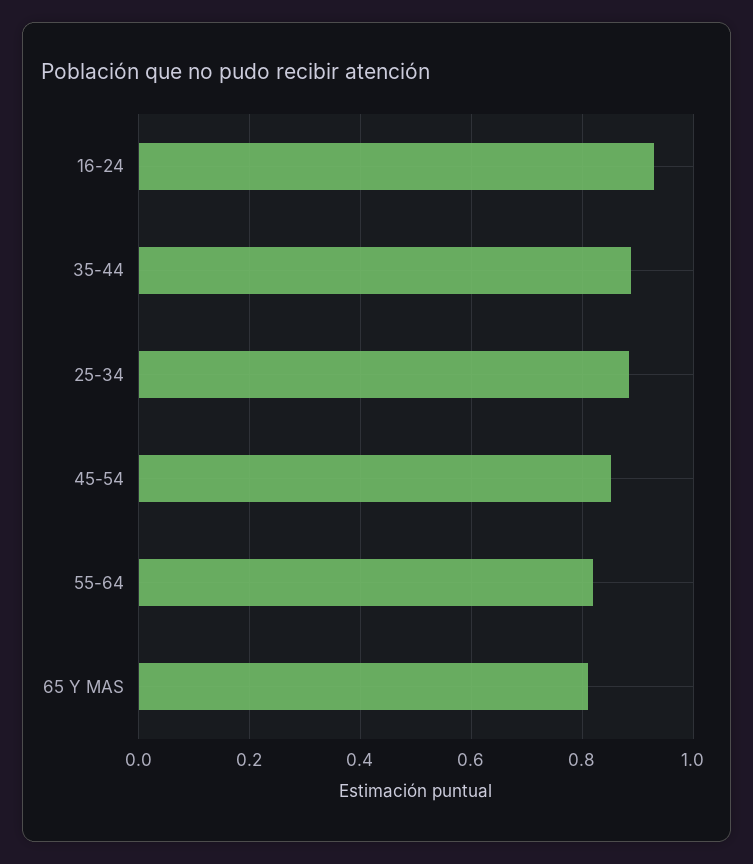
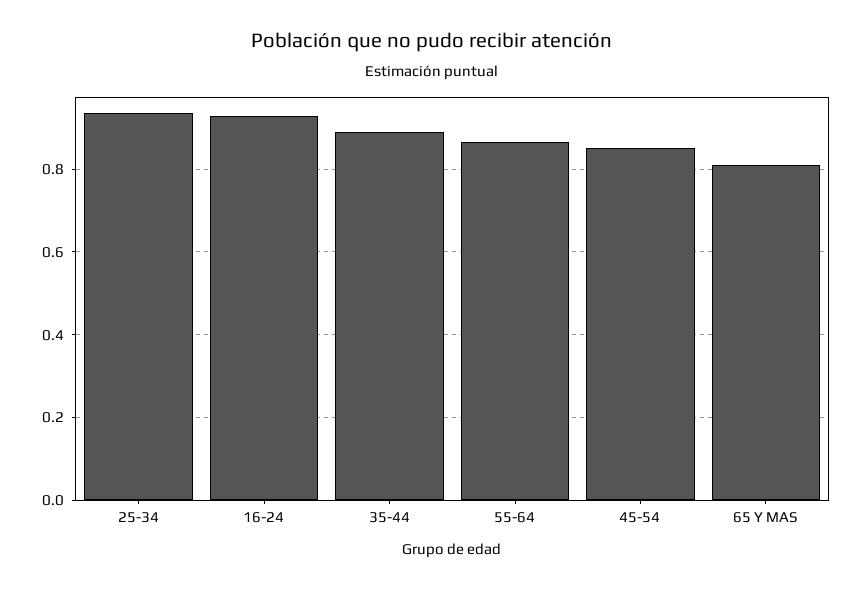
  {
    "16-24": 0.92,
    "35-44": 0.88,
-   "25-34": 0.88,
+   "25-34": 0.94,
    "45-54": 0.86,
-   "55-64": 0.82,
+   "55-64": 0.86,
    "65 Y MAS": 0.8
  }

